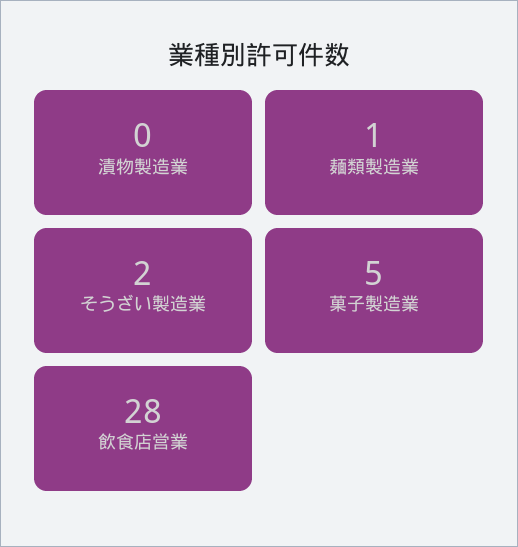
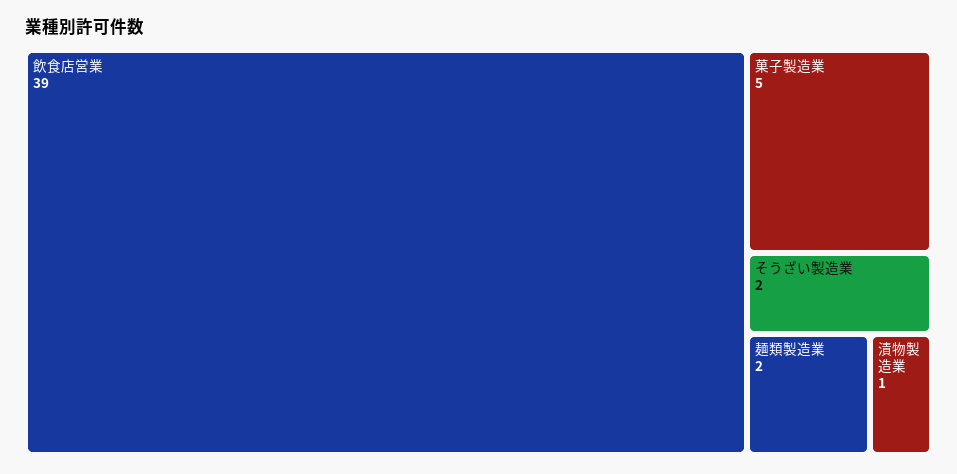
  {
-   "漬物製造業": 0,
+   "漬物製造業": 1,
-   "麺類製造業": 1,
+   "麺類製造業": 2,
    "そうざい製造業": 2,
    "菓子製造業": 5,
-   "飲食店営業": 28
+   "飲食店営業": 39
  }

